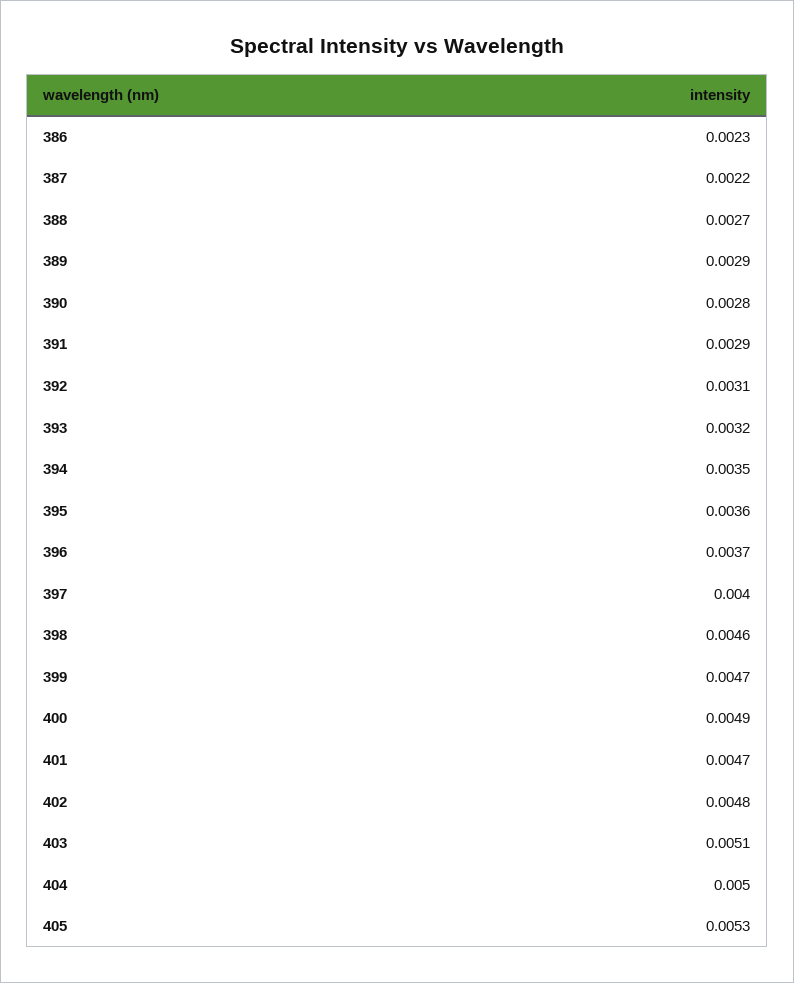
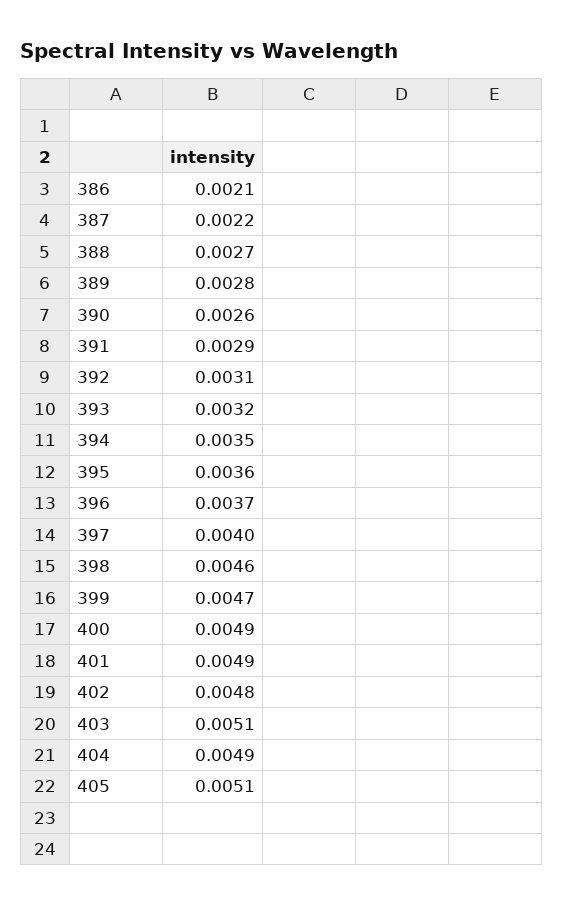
  {
-   "386": 0.0023,
+   "386": 0.0021,
    "387": 0.0022,
    "388": 0.0027,
-   "389": 0.0029,
+   "389": 0.0028,
-   "390": 0.0028,
+   "390": 0.0026,
    "391": 0.0029,
    "392": 0.0031,
    "393": 0.0032,
    "394": 0.0035,
    "395": 0.0036,
    "396": 0.0037,
    "397": 0.004,
    "398": 0.0046,
    "399": 0.0047,
    "400": 0.0049,
-   "401": 0.0047,
+   "401": 0.0049,
    "402": 0.0048,
    "403": 0.0051,
-   "404": 0.005,
+   "404": 0.0049,
-   "405": 0.0053
+   "405": 0.0051
  }

